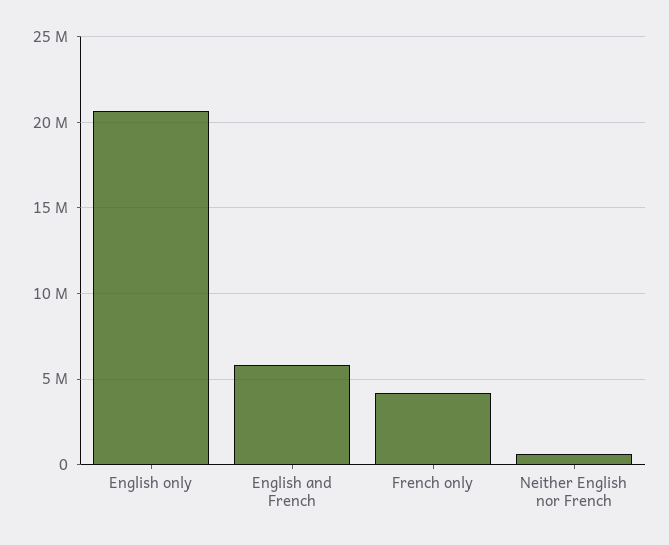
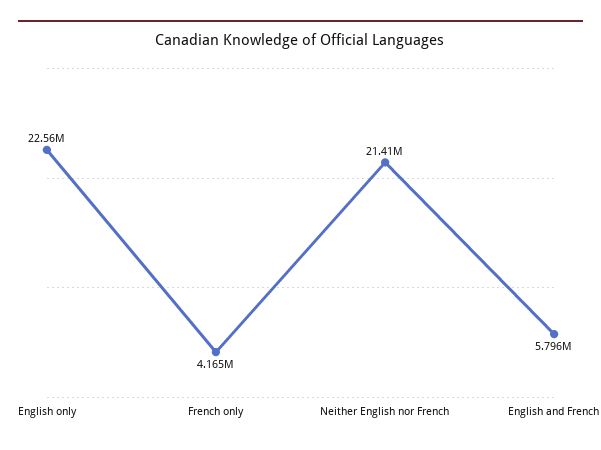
  {
-   "English only": 20500000,
+   "English only": 22560000,
    "English and French": 5796000,
    "French only": 4165000,
-   "Neither English nor French": 500000
+   "Neither English nor French": 21410000
  }

